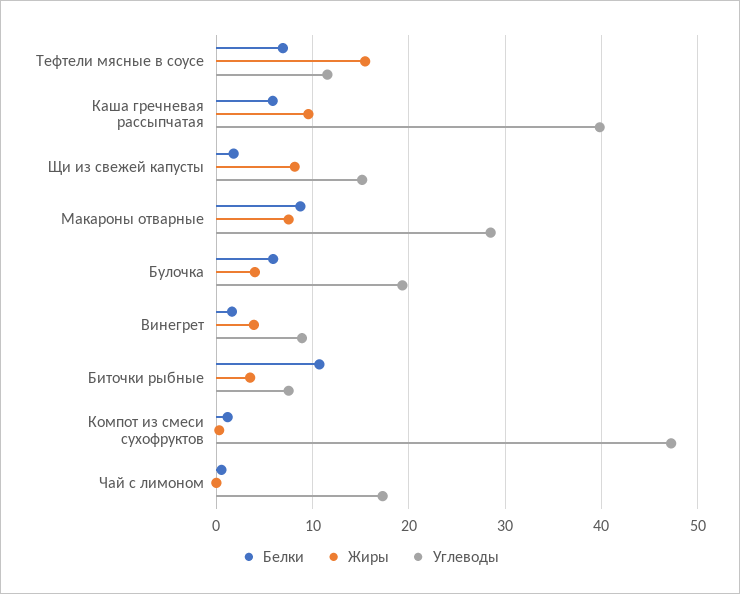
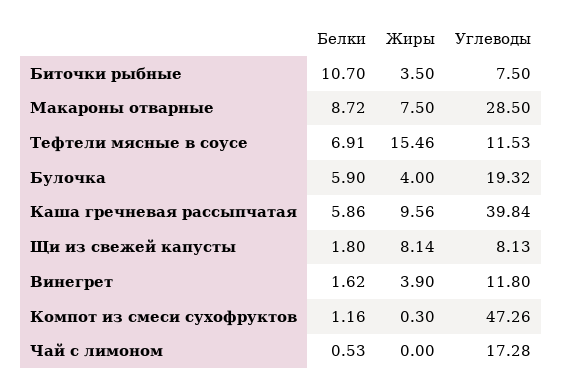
  {
    "Белки": {
      "Тефтели мясные в соусе": 6.91,
      "Каша гречневая рассыпчатая": 5.86,
      "Щи из свежей капусты": 1.8,
      "Макароны отварные": 8.72,
      "Булочка": 5.9,
      "Винегрет": 1.62,
      "Биточки рыбные": 10.7,
      "Компот из смеси сухофруктов": 1.16,
      "Чай с лимоном": 0.53
    },
    "Жиры": {
      "Тефтели мясные в соусе": 15.46,
      "Каша гречневая рассыпчатая": 9.56,
      "Щи из свежей капусты": 8.14,
      "Макароны отварные": 7.5,
      "Булочка": 4,
      "Винегрет": 3.9,
      "Биточки рыбные": 3.5,
      "Компот из смеси сухофруктов": 0.3,
      "Чай с лимоном": 0
    },
    "Углеводы": {
      "Тефтели мясные в соусе": 11.53,
      "Каша гречневая рассыпчатая": 39.84,
-     "Щи из свежей капусты": 15,
+     "Щи из свежей капусты": 8.13,
      "Макароны отварные": 28.5,
      "Булочка": 19.32,
-     "Винегрет": 9,
+     "Винегрет": 11.8,
      "Биточки рыбные": 7.5,
      "Компот из смеси сухофруктов": 47.26,
      "Чай с лимоном": 17.28
    }
  }

